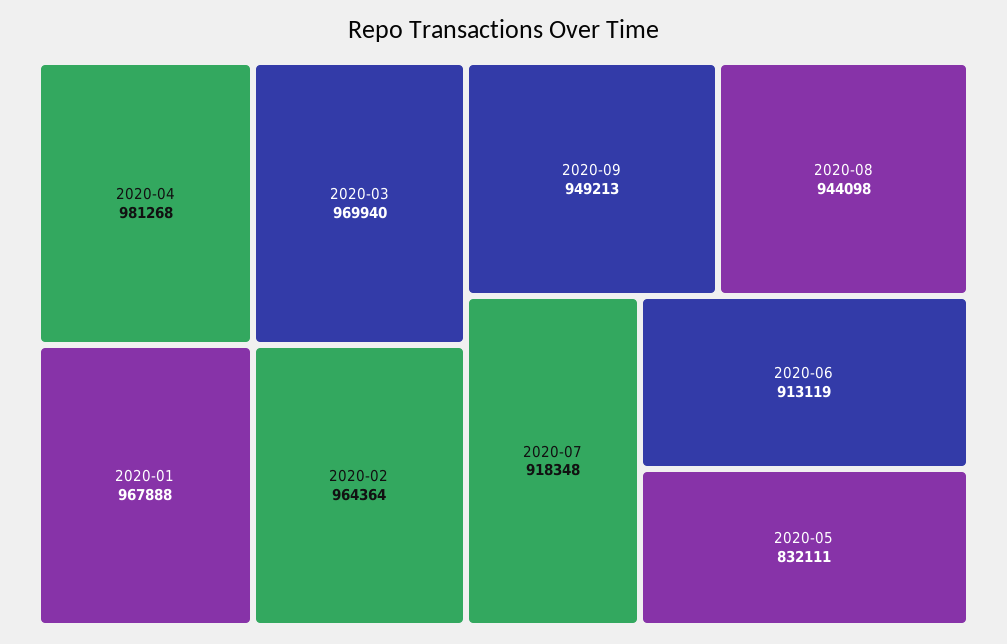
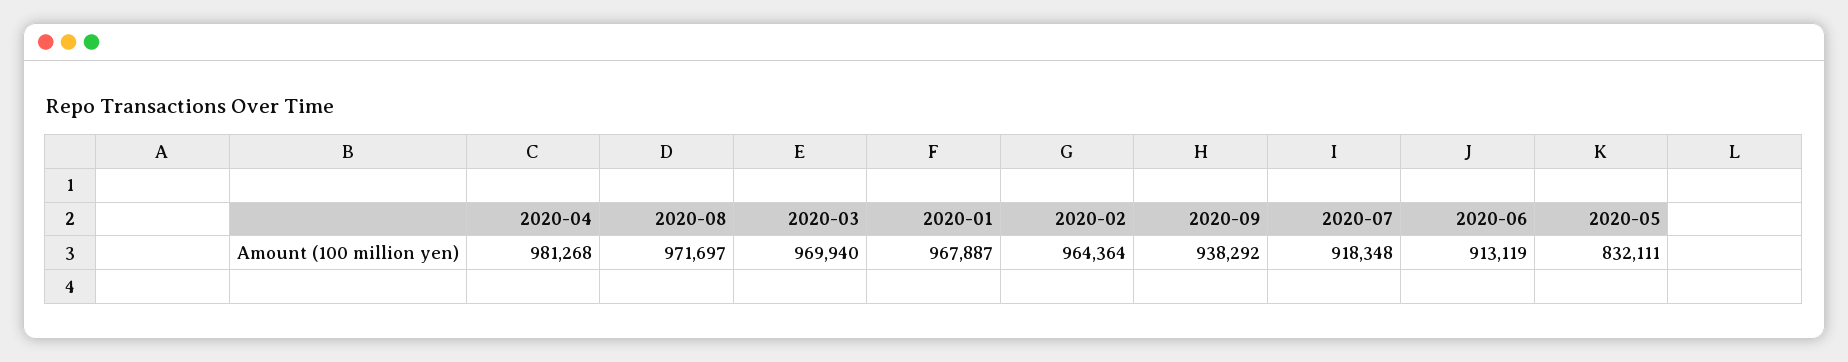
  {
    "2020-04": 981268,
    "2020-03": 969940,
-   "2020-01": 967888,
+   "2020-01": 967887,
    "2020-02": 964364,
-   "2020-09": 949213,
+   "2020-09": 938292,
-   "2020-08": 944098,
+   "2020-08": 971697,
    "2020-07": 918348,
    "2020-06": 913119,
    "2020-05": 832111
  }

